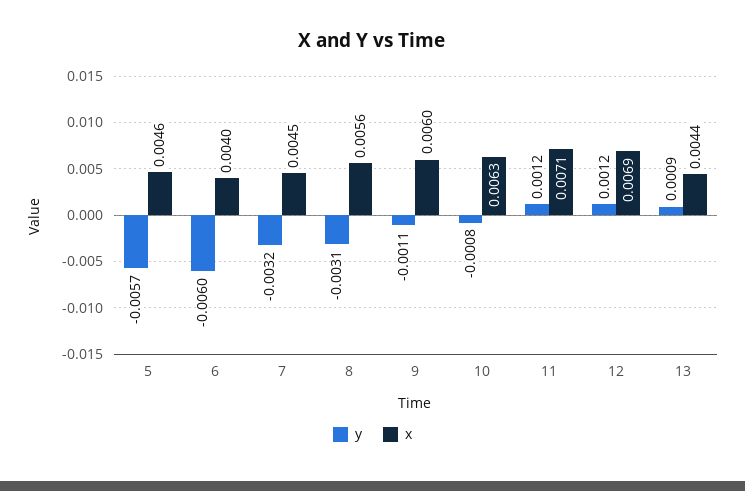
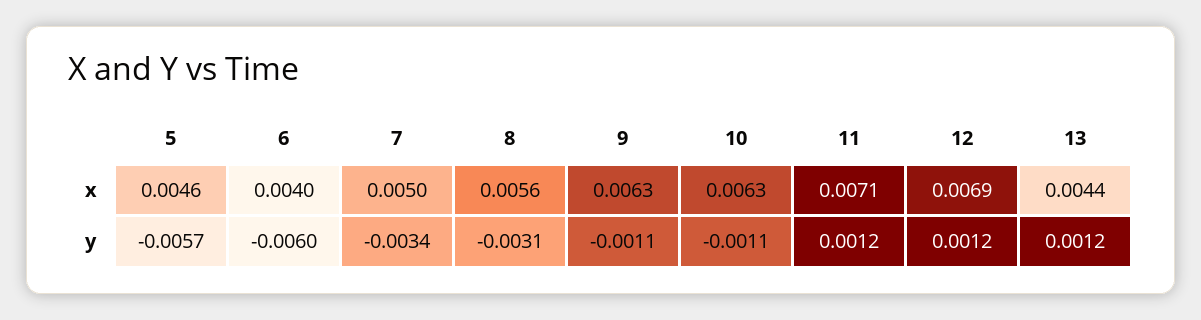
  {
    "y": {
      "5": -0.0057,
      "6": -0.006,
-     "7": -0.0032,
+     "7": -0.0034,
      "8": -0.0031,
      "9": -0.0011,
-     "10": -0.0008,
+     "10": -0.0011,
      "11": 0.0012,
      "12": 0.0012,
-     "13": 0.0009
+     "13": 0.0012
    },
    "x": {
      "5": 0.0046,
      "6": 0.004,
-     "7": 0.0045,
+     "7": 0.005,
      "8": 0.0056,
-     "9": 0.006,
+     "9": 0.0063,
      "10": 0.0063,
      "11": 0.0071,
      "12": 0.0069,
      "13": 0.0044
    }
  }

